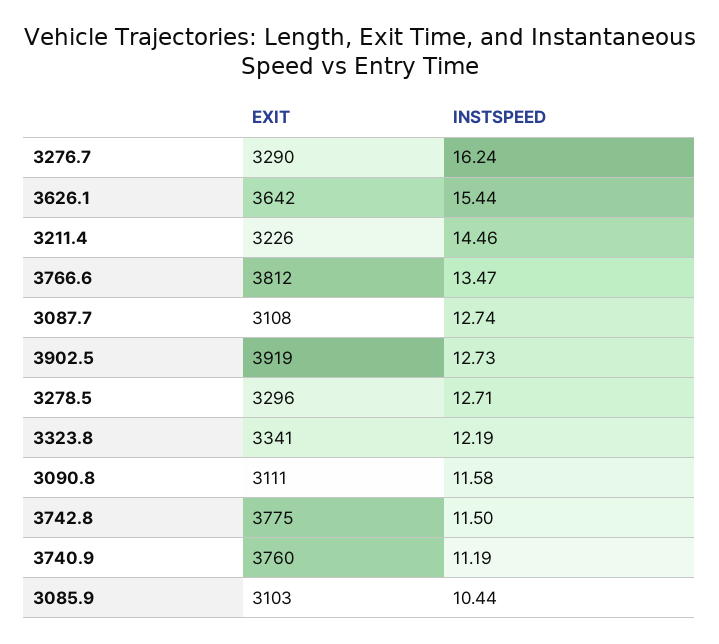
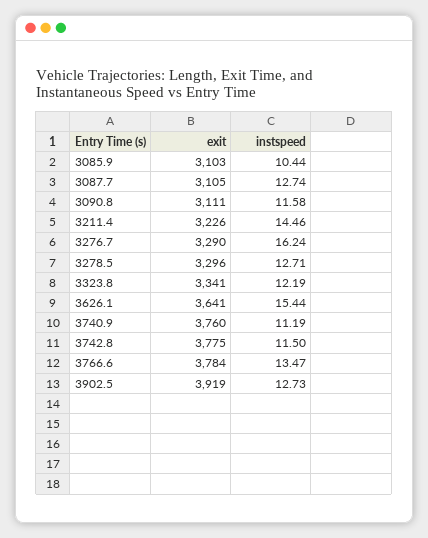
  {
    "EXIT": {
      "3276.7": 3290,
-     "3626.1": 3642,
+     "3626.1": 3641,
      "3211.4": 3226,
-     "3766.6": 3812,
+     "3766.6": 3784,
-     "3087.7": 3108,
+     "3087.7": 3105,
      "3902.5": 3919,
      "3278.5": 3296,
      "3323.8": 3341,
      "3090.8": 3111,
      "3742.8": 3775,
      "3740.9": 3760,
      "3085.9": 3103
    },
    "INSTSPEED": {
      "3276.7": 16.24,
      "3626.1": 15.44,
      "3211.4": 14.46,
      "3766.6": 13.47,
      "3087.7": 12.74,
      "3902.5": 12.73,
      "3278.5": 12.71,
      "3323.8": 12.19,
      "3090.8": 11.58,
      "3742.8": 11.5,
      "3740.9": 11.19,
      "3085.9": 10.44
    }
  }

